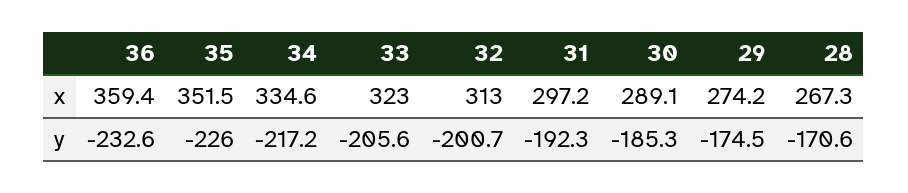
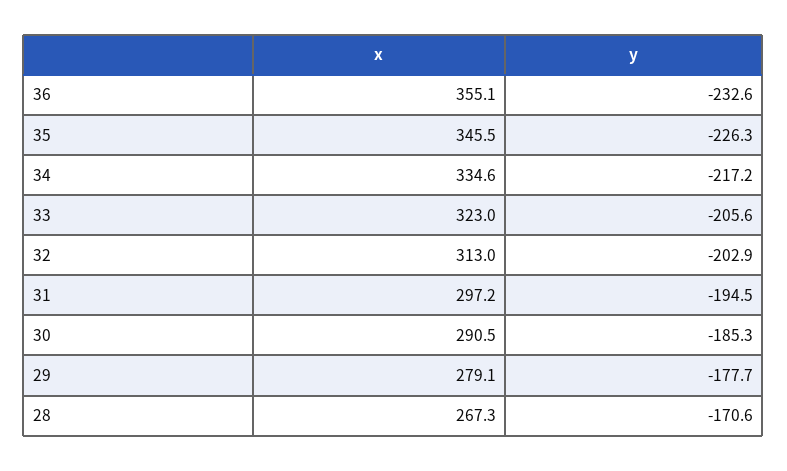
  {
    "36": {
-     "x": 359.4,
+     "x": 355.1,
      "y": -232.6
    },
    "35": {
-     "x": 351.5,
+     "x": 345.5,
-     "y": -226
+     "y": -226.3
    },
    "34": {
      "x": 334.6,
      "y": -217.2
    },
    "33": {
      "x": 323,
      "y": -205.6
    },
    "32": {
      "x": 313,
-     "y": -200.7
+     "y": -202.9
    },
    "31": {
      "x": 297.2,
-     "y": -192.3
+     "y": -194.5
    },
    "30": {
-     "x": 289.1,
+     "x": 290.5,
      "y": -185.3
    },
    "29": {
-     "x": 274.2,
+     "x": 279.1,
-     "y": -174.5
+     "y": -177.7
    },
    "28": {
      "x": 267.3,
      "y": -170.6
    }
  }

